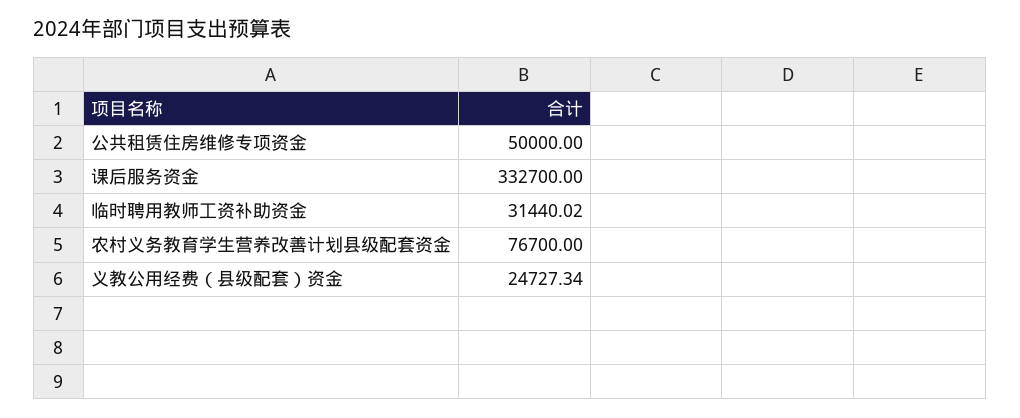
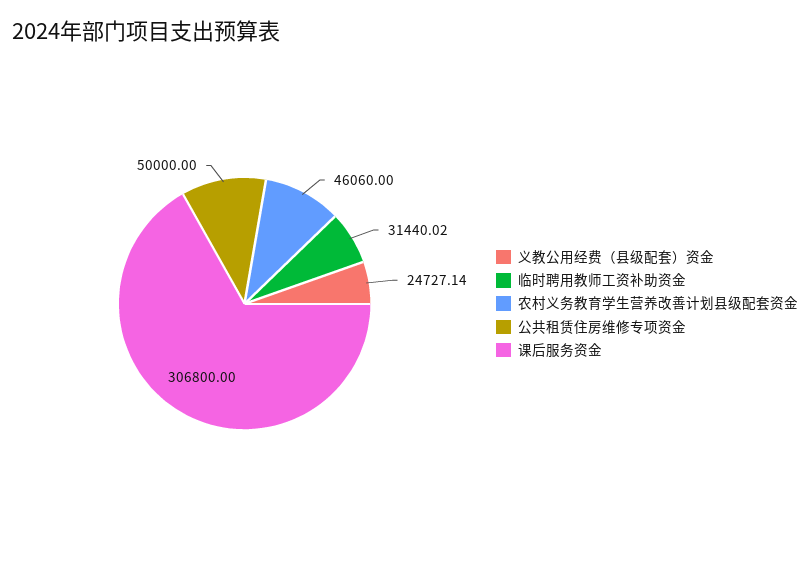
  {
    "公共租赁住房维修专项资金": 50000,
-   "课后服务资金": 332700,
+   "课后服务资金": 306800,
    "临时聘用教师工资补助资金": 31440.02,
-   "农村义务教育学生营养改善计划县级配套资金": 76700,
+   "农村义务教育学生营养改善计划县级配套资金": 46060,
-   "义教公用经费（县级配套）资金": 24727.34
+   "义教公用经费（县级配套）资金": 24727.14
  }

